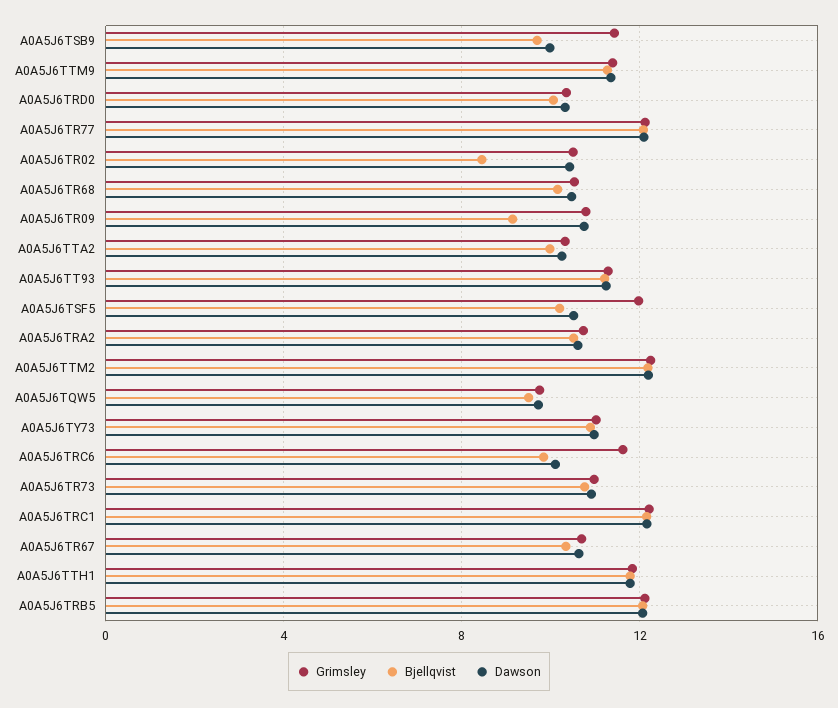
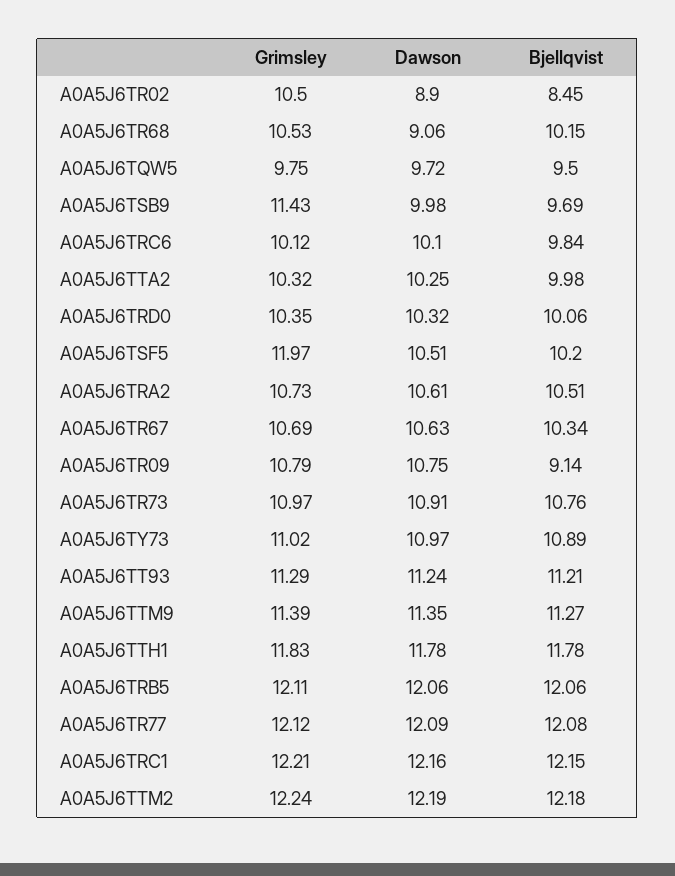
  {
    "Grimsley": {
      "A0A5J6TSB9": 11.43,
      "A0A5J6TTM9": 11.39,
      "A0A5J6TRD0": 10.35,
      "A0A5J6TR77": 12.12,
      "A0A5J6TR02": 10.5,
      "A0A5J6TR68": 10.53,
      "A0A5J6TR09": 10.79,
      "A0A5J6TTA2": 10.32,
      "A0A5J6TT93": 11.29,
      "A0A5J6TSF5": 11.97,
      "A0A5J6TRA2": 10.73,
      "A0A5J6TTM2": 12.24,
      "A0A5J6TQW5": 9.75,
      "A0A5J6TY73": 11.02,
-     "A0A5J6TRC6": 11.5,
+     "A0A5J6TRC6": 10.12,
      "A0A5J6TR73": 10.97,
      "A0A5J6TRC1": 12.21,
      "A0A5J6TR67": 10.69,
      "A0A5J6TTH1": 11.83,
      "A0A5J6TRB5": 12.11
    },
    "Bjellqvist": {
      "A0A5J6TSB9": 9.69,
      "A0A5J6TTM9": 11.27,
      "A0A5J6TRD0": 10.06,
      "A0A5J6TR77": 12.08,
      "A0A5J6TR02": 8.45,
      "A0A5J6TR68": 10.15,
      "A0A5J6TR09": 9.14,
      "A0A5J6TTA2": 9.98,
      "A0A5J6TT93": 11.21,
      "A0A5J6TSF5": 10.2,
      "A0A5J6TRA2": 10.51,
      "A0A5J6TTM2": 12.18,
      "A0A5J6TQW5": 9.5,
      "A0A5J6TY73": 10.89,
      "A0A5J6TRC6": 9.84,
      "A0A5J6TR73": 10.76,
      "A0A5J6TRC1": 12.15,
      "A0A5J6TR67": 10.34,
      "A0A5J6TTH1": 11.78,
      "A0A5J6TRB5": 12.06
    },
    "Dawson": {
      "A0A5J6TSB9": 9.98,
      "A0A5J6TTM9": 11.35,
      "A0A5J6TRD0": 10.32,
      "A0A5J6TR77": 12.09,
-     "A0A5J6TR02": 10.5,
+     "A0A5J6TR02": 8.9,
-     "A0A5J6TR68": 10.5,
+     "A0A5J6TR68": 9.06,
      "A0A5J6TR09": 10.75,
      "A0A5J6TTA2": 10.25,
      "A0A5J6TT93": 11.24,
      "A0A5J6TSF5": 10.51,
      "A0A5J6TRA2": 10.61,
      "A0A5J6TTM2": 12.19,
      "A0A5J6TQW5": 9.72,
      "A0A5J6TY73": 10.97,
      "A0A5J6TRC6": 10.1,
      "A0A5J6TR73": 10.91,
      "A0A5J6TRC1": 12.16,
      "A0A5J6TR67": 10.63,
      "A0A5J6TTH1": 11.78,
      "A0A5J6TRB5": 12.06
    }
  }

